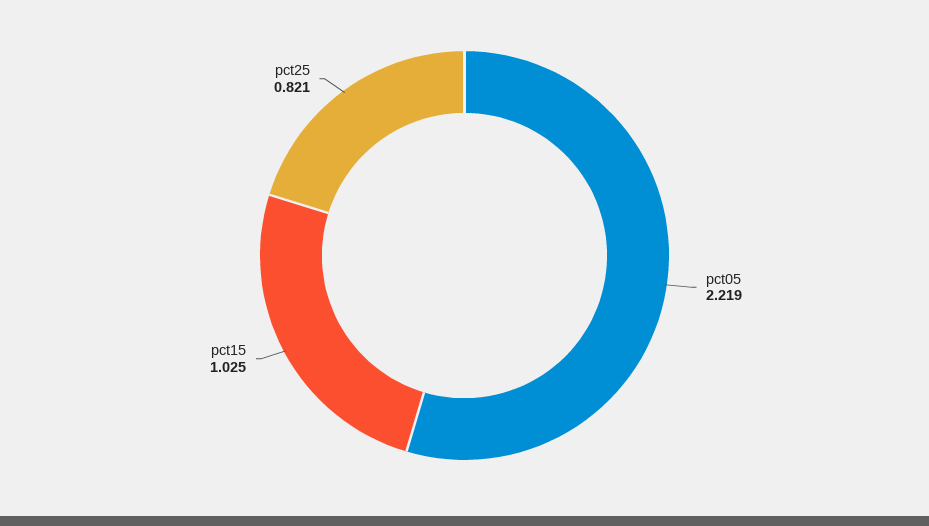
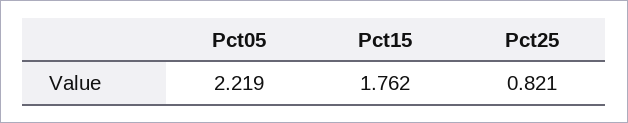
  {
    "pct05": 2.219,
-   "pct15": 1.025,
+   "pct15": 1.762,
    "pct25": 0.821
  }

